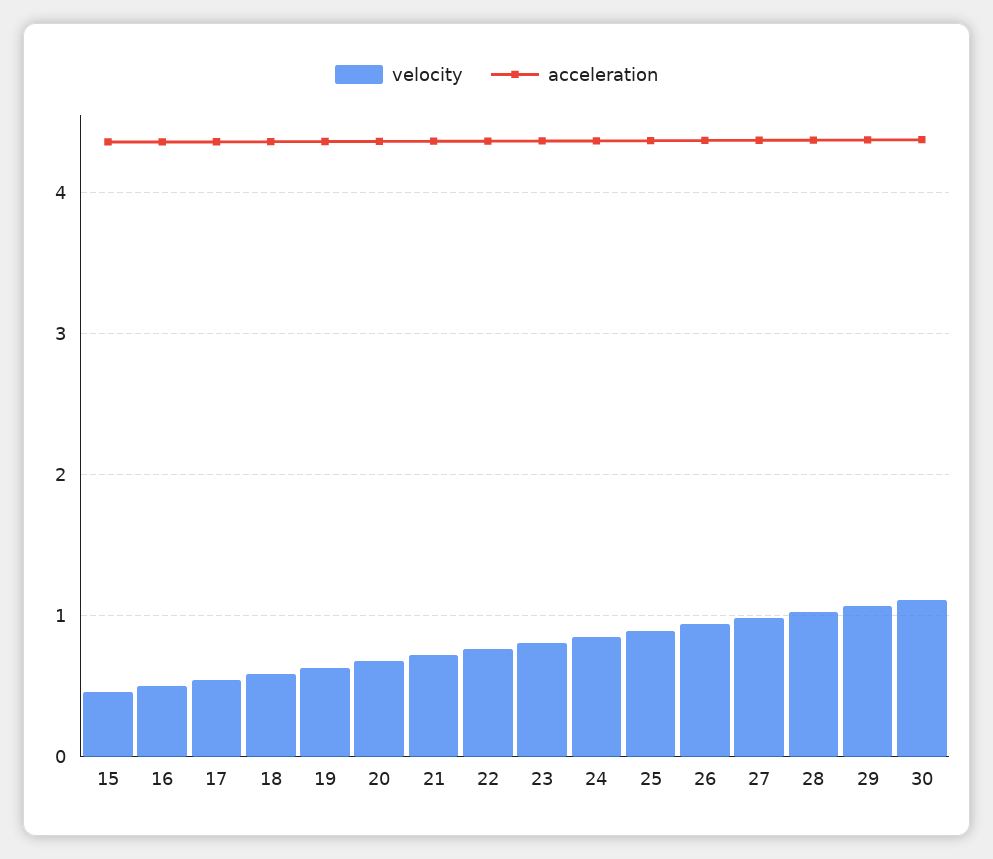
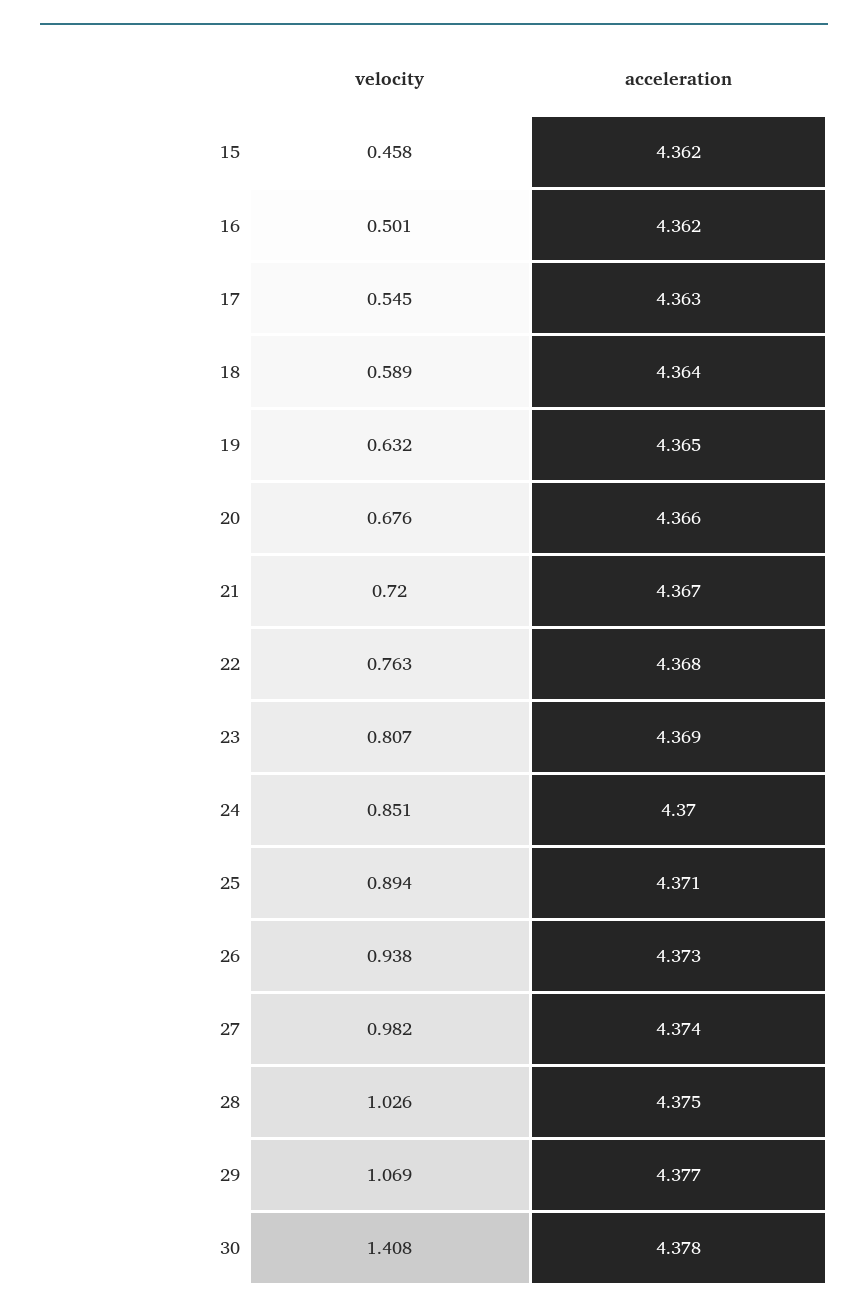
  {
    "velocity": {
      "15": 0.458,
      "16": 0.501,
      "17": 0.545,
      "18": 0.589,
      "19": 0.632,
      "20": 0.676,
      "21": 0.72,
      "22": 0.763,
      "23": 0.807,
      "24": 0.851,
      "25": 0.894,
      "26": 0.938,
      "27": 0.982,
      "28": 1.026,
      "29": 1.069,
-     "30": 1.1
+     "30": 1.408
    },
    "acceleration": {
      "15": 4.362,
      "16": 4.362,
      "17": 4.363,
      "18": 4.364,
      "19": 4.365,
      "20": 4.366,
      "21": 4.367,
      "22": 4.368,
      "23": 4.369,
      "24": 4.37,
      "25": 4.371,
      "26": 4.373,
      "27": 4.374,
      "28": 4.375,
      "29": 4.377,
      "30": 4.378
    }
  }

